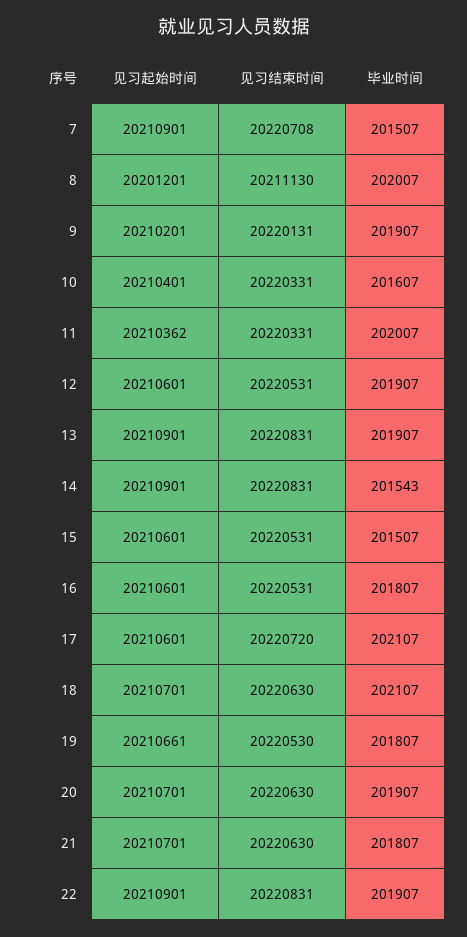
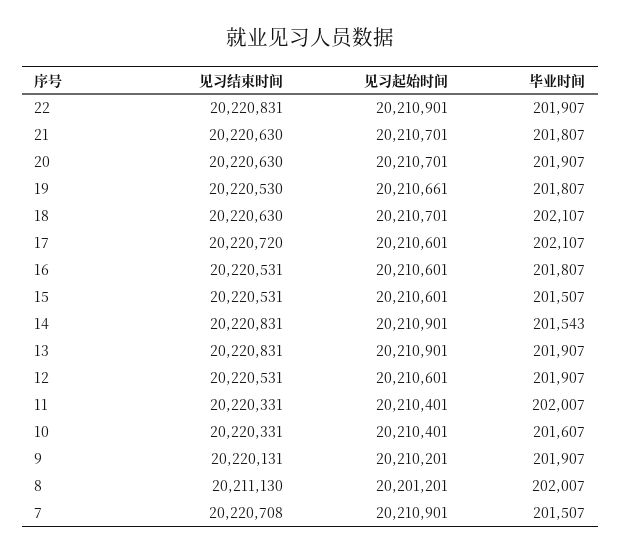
  {
    "见习起始时间": {
      "7": 20210901,
      "8": 20201201,
      "9": 20210201,
      "10": 20210401,
-     "11": 20210362,
+     "11": 20210401,
      "12": 20210601,
      "13": 20210901,
      "14": 20210901,
      "15": 20210601,
      "16": 20210601,
      "17": 20210601,
      "18": 20210701,
      "19": 20210661,
      "20": 20210701,
      "21": 20210701,
      "22": 20210901
    },
    "见习结束时间": {
      "7": 20220708,
      "8": 20211130,
      "9": 20220131,
      "10": 20220331,
      "11": 20220331,
      "12": 20220531,
      "13": 20220831,
      "14": 20220831,
      "15": 20220531,
      "16": 20220531,
      "17": 20220720,
      "18": 20220630,
      "19": 20220530,
      "20": 20220630,
      "21": 20220630,
      "22": 20220831
    },
    "毕业时间": {
      "7": 201507,
      "8": 202007,
      "9": 201907,
      "10": 201607,
      "11": 202007,
      "12": 201907,
      "13": 201907,
      "14": 201543,
      "15": 201507,
      "16": 201807,
      "17": 202107,
      "18": 202107,
      "19": 201807,
      "20": 201907,
      "21": 201807,
      "22": 201907
    }
  }

